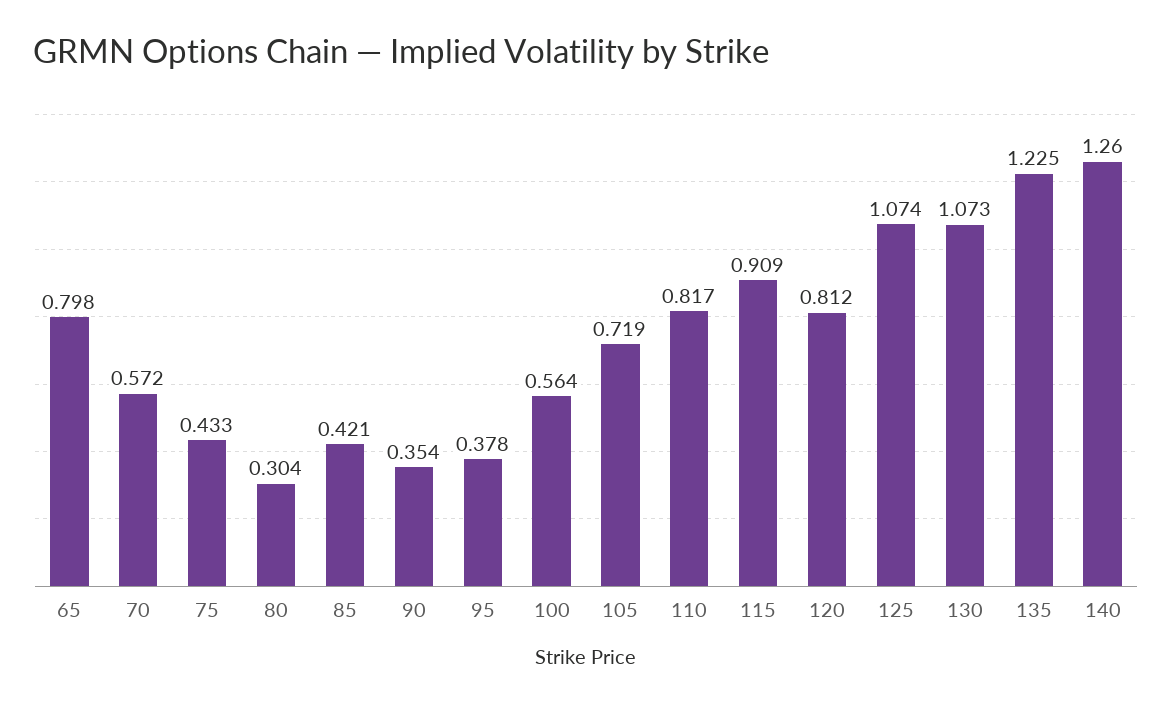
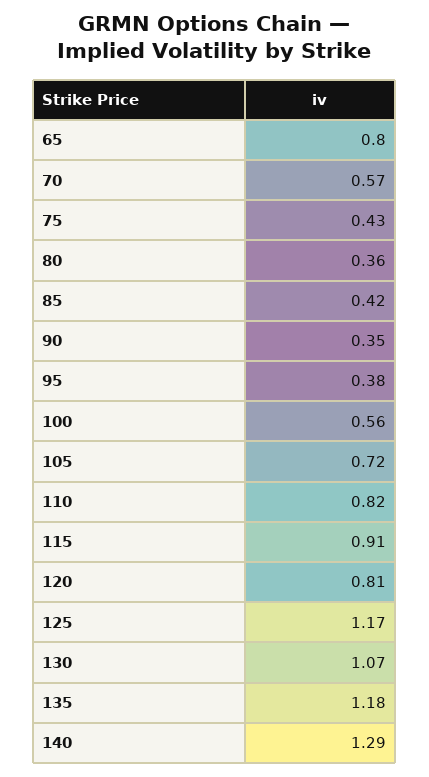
  {
    "65": 0.798,
    "70": 0.572,
    "75": 0.433,
-   "80": 0.304,
+   "80": 0.36,
    "85": 0.421,
    "90": 0.354,
    "95": 0.378,
    "100": 0.564,
    "105": 0.719,
    "110": 0.817,
    "115": 0.909,
    "120": 0.812,
-   "125": 1.074,
+   "125": 1.17,
    "130": 1.073,
-   "135": 1.225,
+   "135": 1.18,
-   "140": 1.26
+   "140": 1.29
  }

